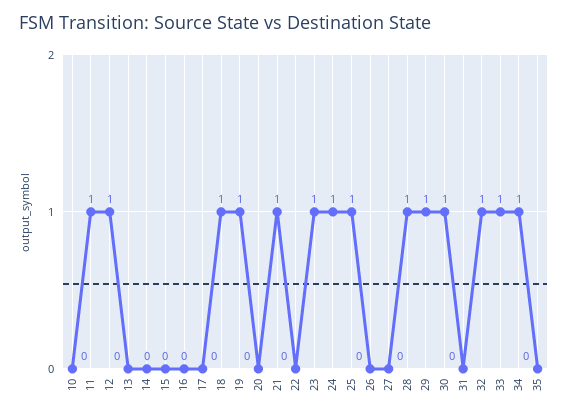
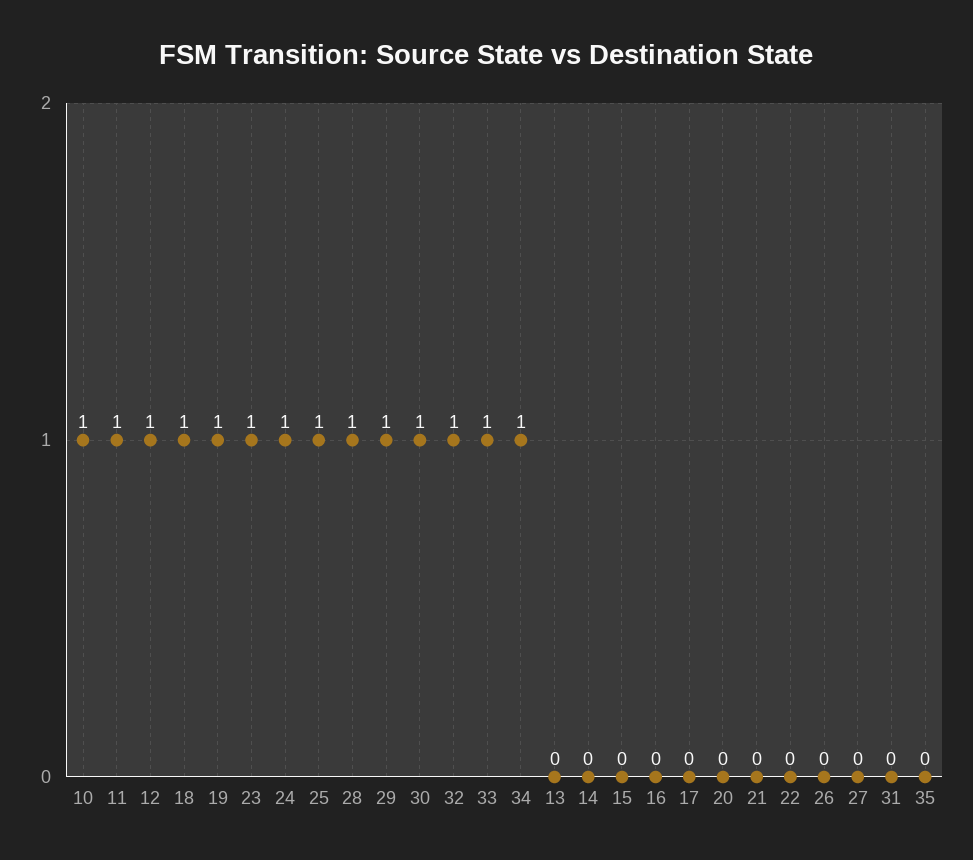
  {
-   "10": 0,
+   "10": 1,
    "11": 1,
    "12": 1,
    "13": 0,
    "14": 0,
    "15": 0,
    "16": 0,
    "17": 0,
    "18": 1,
    "19": 1,
    "20": 0,
-   "21": 1,
+   "21": 0,
    "22": 0,
    "23": 1,
    "24": 1,
    "25": 1,
    "26": 0,
    "27": 0,
    "28": 1,
    "29": 1,
    "30": 1,
    "31": 0,
    "32": 1,
    "33": 1,
    "34": 1,
    "35": 0
  }

